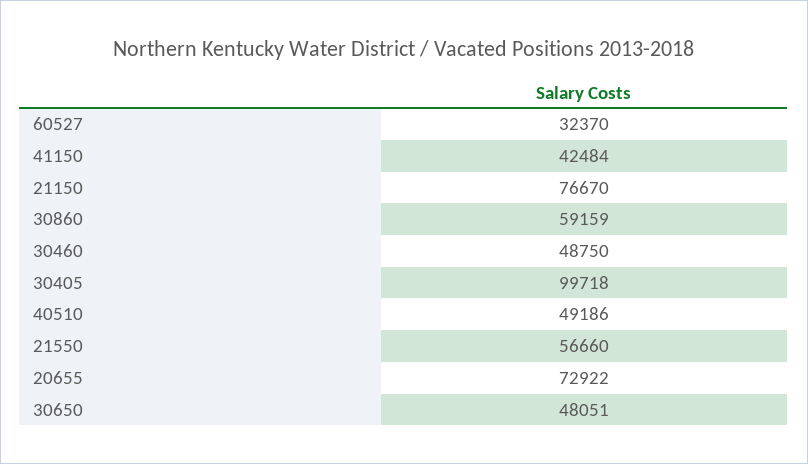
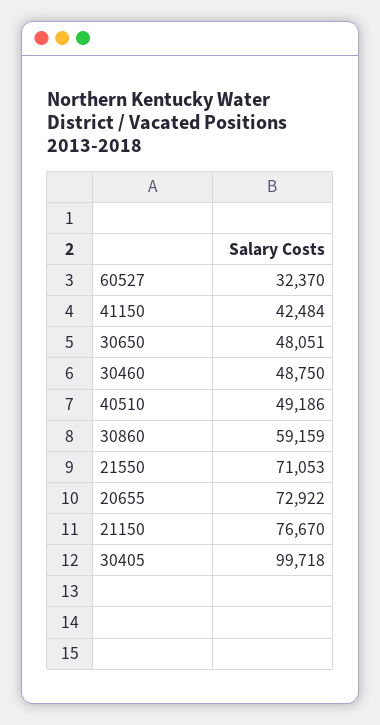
  {
    "60527": 32370,
    "41150": 42484,
    "21150": 76670,
    "30860": 59159,
    "30460": 48750,
    "30405": 99718,
    "40510": 49186,
-   "21550": 56660,
+   "21550": 71053,
    "20655": 72922,
    "30650": 48051
  }

